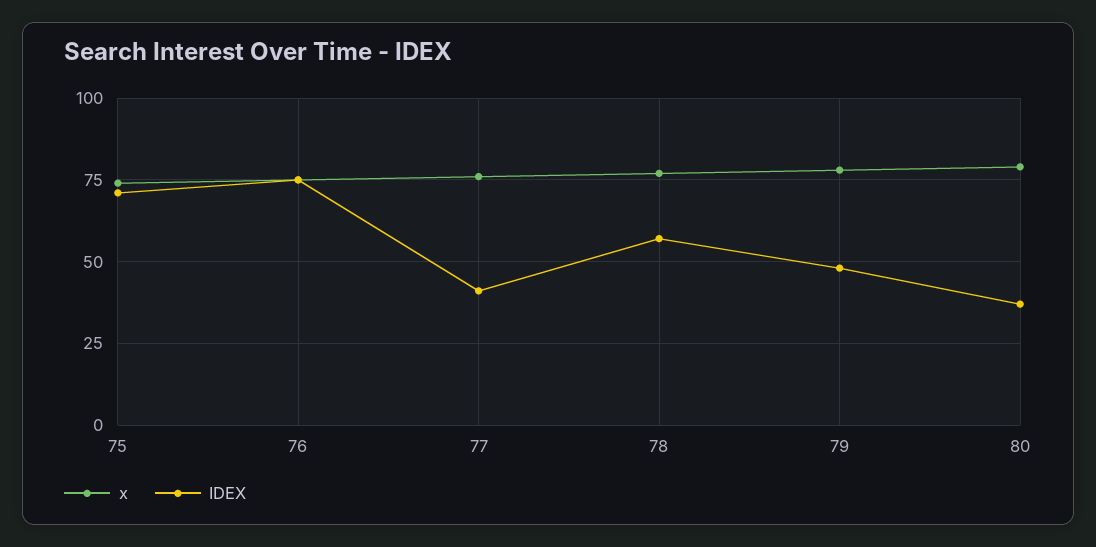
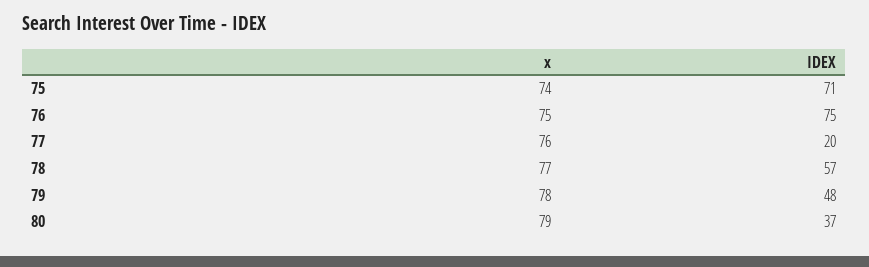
  {
    "x": {
      "75": 74,
      "76": 75,
      "77": 76,
      "78": 77,
      "79": 78,
      "80": 79
    },
    "IDEX": {
      "75": 71,
      "76": 75,
-     "77": 40,
+     "77": 20,
      "78": 57,
      "79": 48,
      "80": 37
    }
  }

